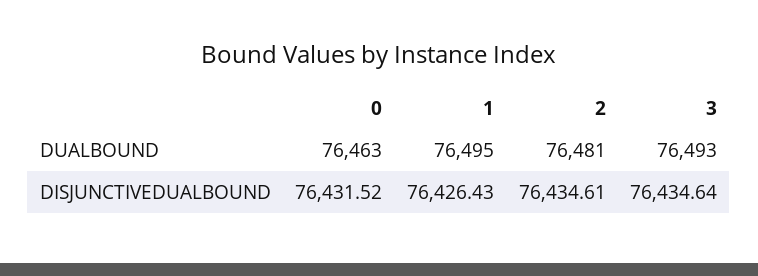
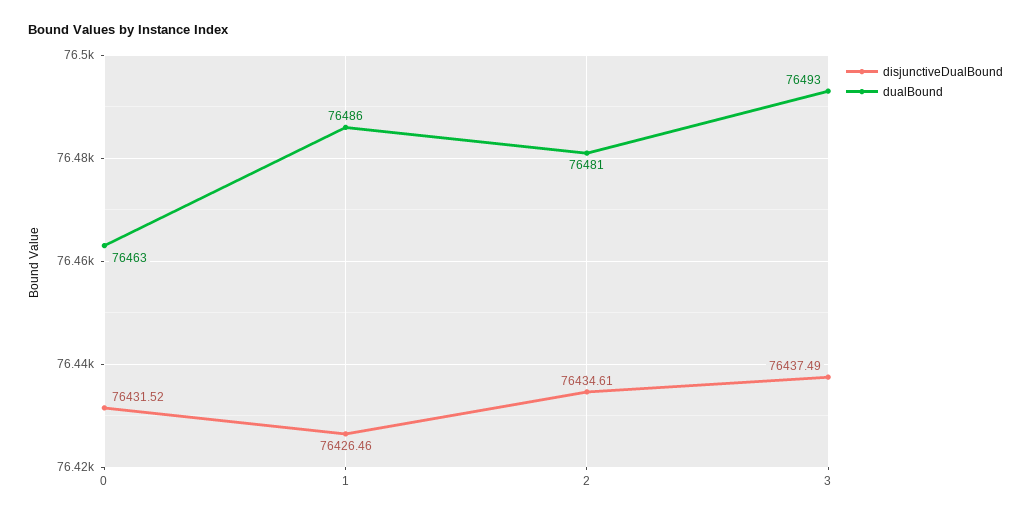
  {
    "DUALBOUND": {
      "0": 76463,
-     "1": 76495,
+     "1": 76486,
      "2": 76481,
      "3": 76493
    },
    "DISJUNCTIVEDUALBOUND": {
      "0": 76431.52,
-     "1": 76426.43,
+     "1": 76426.46,
      "2": 76434.61,
-     "3": 76434.64
+     "3": 76437.49
    }
  }

